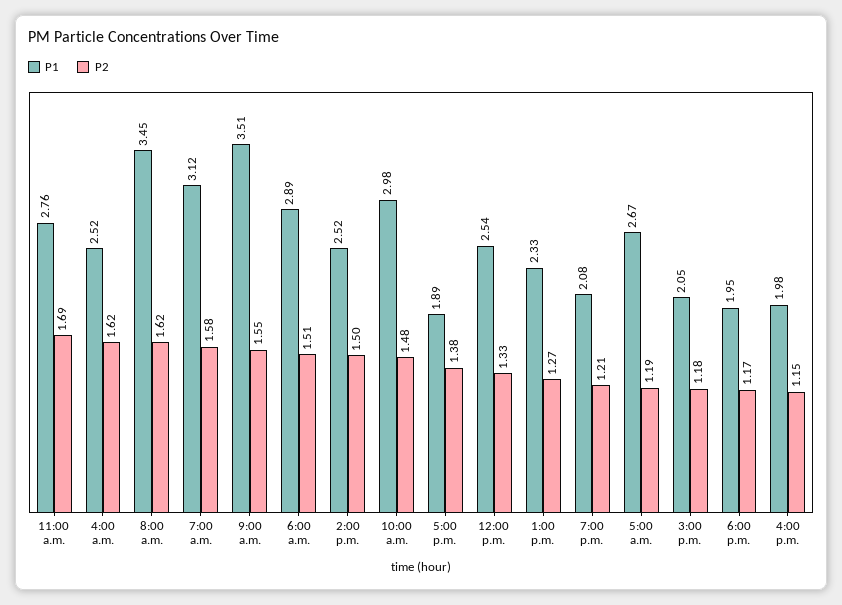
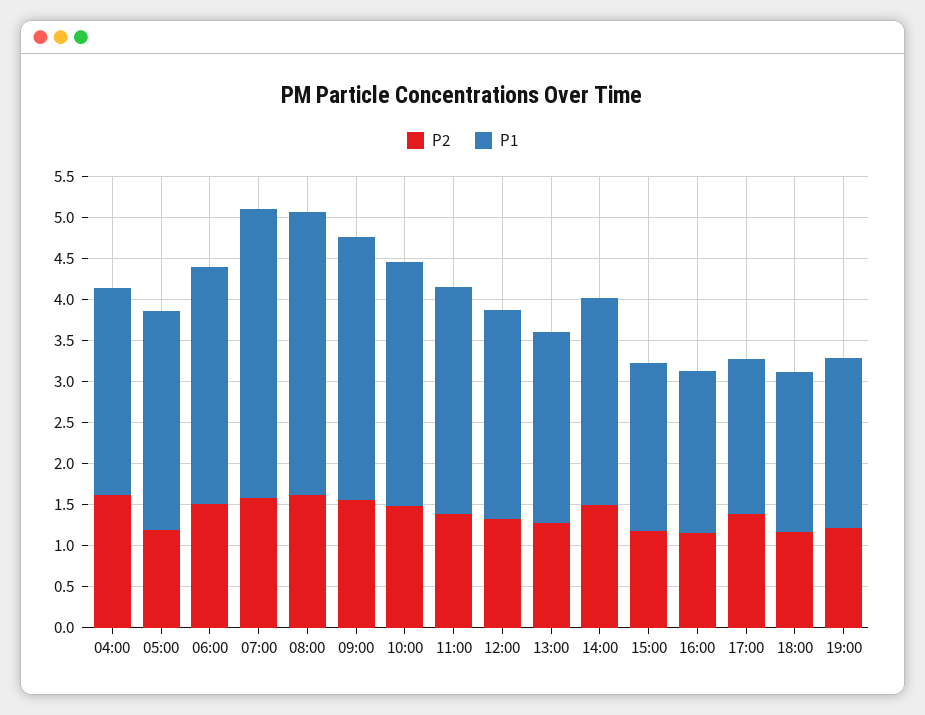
  {
    "P1": {
      "11:00 a.m.": 2.76,
      "4:00 a.m.": 2.52,
      "8:00 a.m.": 3.45,
-     "7:00 a.m.": 3.12,
+     "7:00 a.m.": 3.5,
-     "9:00 a.m.": 3.51,
+     "9:00 a.m.": 3.2,
      "6:00 a.m.": 2.89,
      "2:00 p.m.": 2.52,
      "10:00 a.m.": 2.98,
      "5:00 p.m.": 1.89,
      "12:00 p.m.": 2.54,
      "1:00 p.m.": 2.33,
      "7:00 p.m.": 2.08,
      "5:00 a.m.": 2.67,
      "3:00 p.m.": 2.05,
      "6:00 p.m.": 1.95,
      "4:00 p.m.": 1.98
    },
    "P2": {
-     "11:00 a.m.": 1.69,
+     "11:00 a.m.": 1.4,
      "4:00 a.m.": 1.62,
      "8:00 a.m.": 1.62,
      "7:00 a.m.": 1.58,
      "9:00 a.m.": 1.55,
      "6:00 a.m.": 1.51,
      "2:00 p.m.": 1.5,
      "10:00 a.m.": 1.48,
      "5:00 p.m.": 1.38,
      "12:00 p.m.": 1.33,
      "1:00 p.m.": 1.27,
      "7:00 p.m.": 1.21,
      "5:00 a.m.": 1.19,
      "3:00 p.m.": 1.18,
      "6:00 p.m.": 1.17,
      "4:00 p.m.": 1.15
    }
  }

